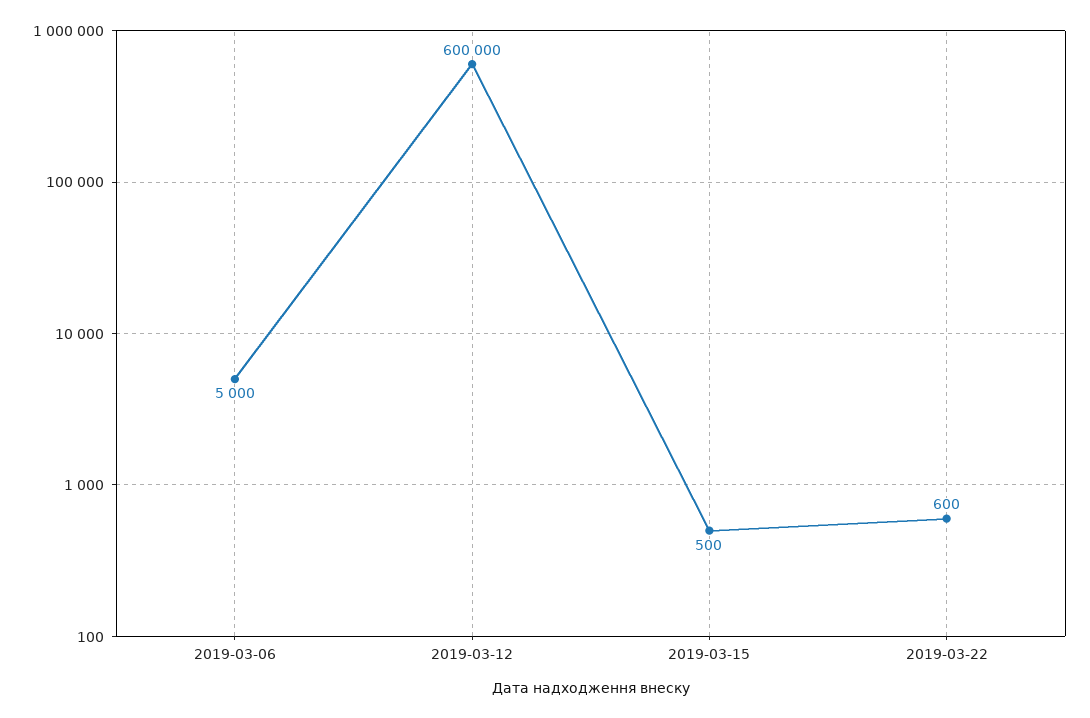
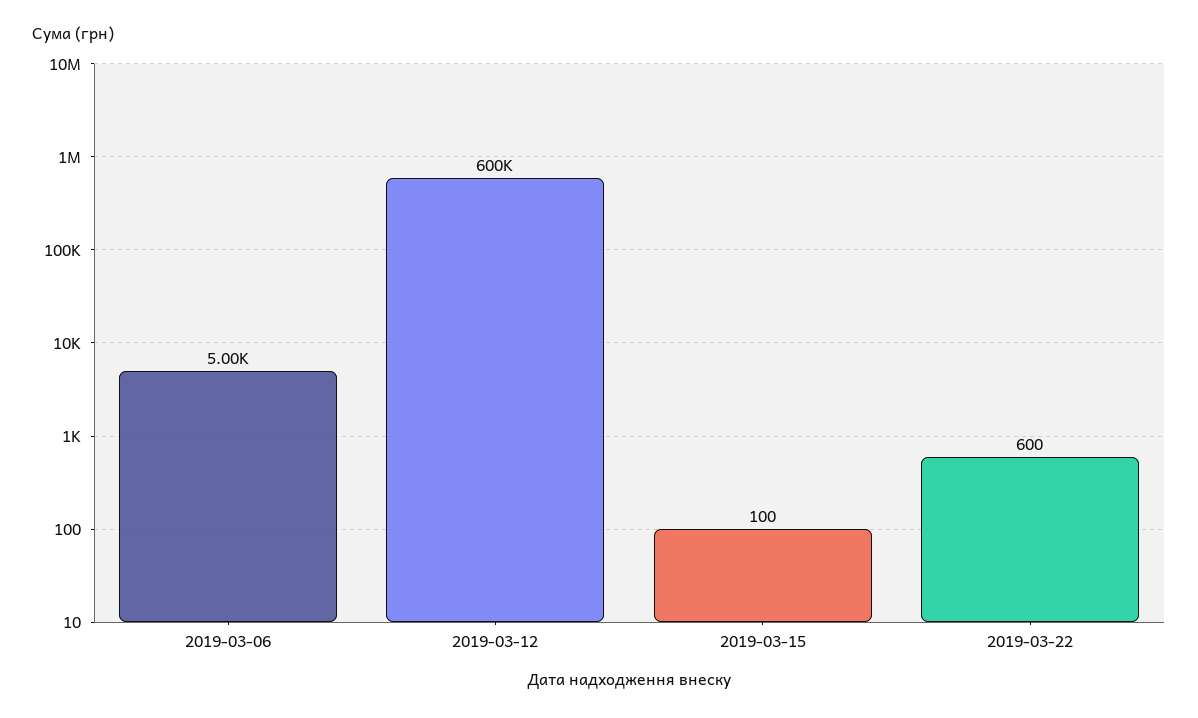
  {
    "2019-03-06": 5000,
    "2019-03-12": 600000,
-   "2019-03-15": 500,
+   "2019-03-15": 100,
    "2019-03-22": 600
  }

